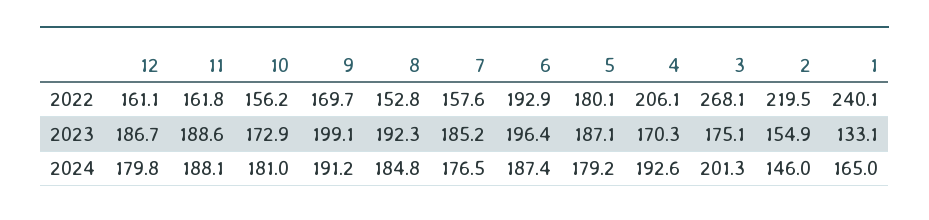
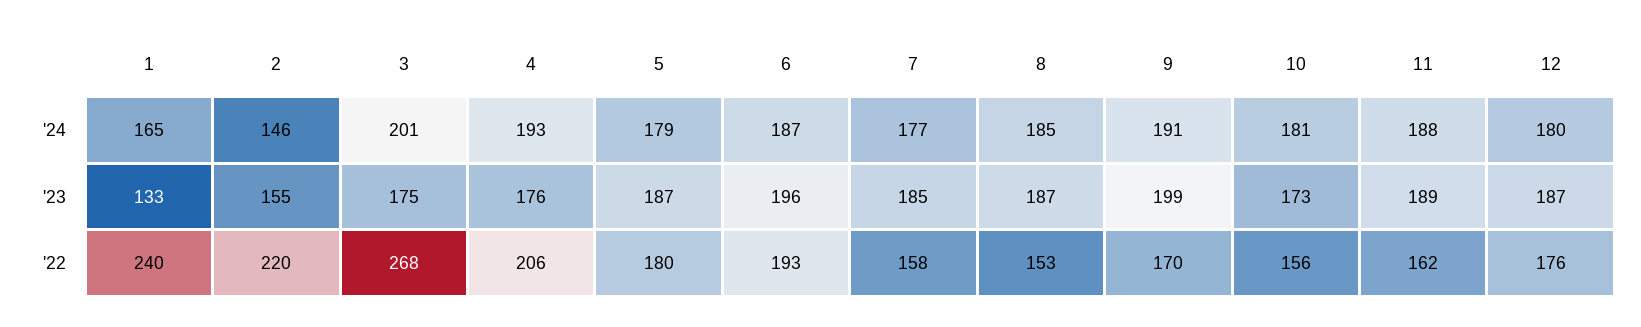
  {
    "12": {
-     "2022": 161.1,
+     "2022": 176,
      "2023": 186.7,
      "2024": 179.8
    },
    "11": {
      "2022": 161.8,
      "2023": 188.6,
      "2024": 188.1
    },
    "10": {
      "2022": 156.2,
      "2023": 172.9,
      "2024": 181
    },
    "9": {
      "2022": 169.7,
      "2023": 199.1,
      "2024": 191.2
    },
    "8": {
      "2022": 152.8,
-     "2023": 192.3,
+     "2023": 187,
      "2024": 184.8
    },
    "7": {
      "2022": 157.6,
      "2023": 185.2,
      "2024": 176.5
    },
    "6": {
      "2022": 192.9,
      "2023": 196.4,
      "2024": 187.4
    },
    "5": {
      "2022": 180.1,
      "2023": 187.1,
      "2024": 179.2
    },
    "4": {
      "2022": 206.1,
-     "2023": 170.3,
+     "2023": 176,
      "2024": 192.6
    },
    "3": {
      "2022": 268.1,
      "2023": 175.1,
      "2024": 201.3
    },
    "2": {
      "2022": 219.5,
      "2023": 154.9,
      "2024": 146
    },
    "1": {
      "2022": 240.1,
      "2023": 133.1,
      "2024": 165
    }
  }

